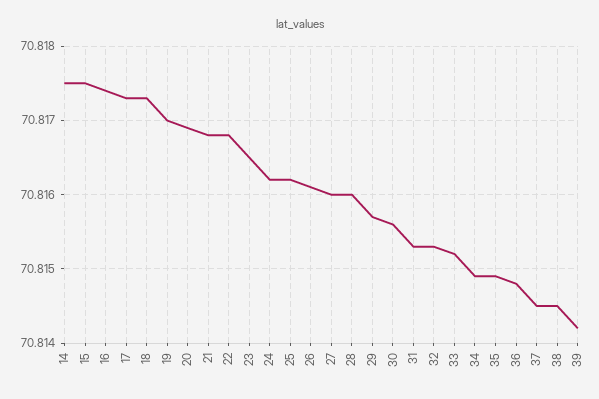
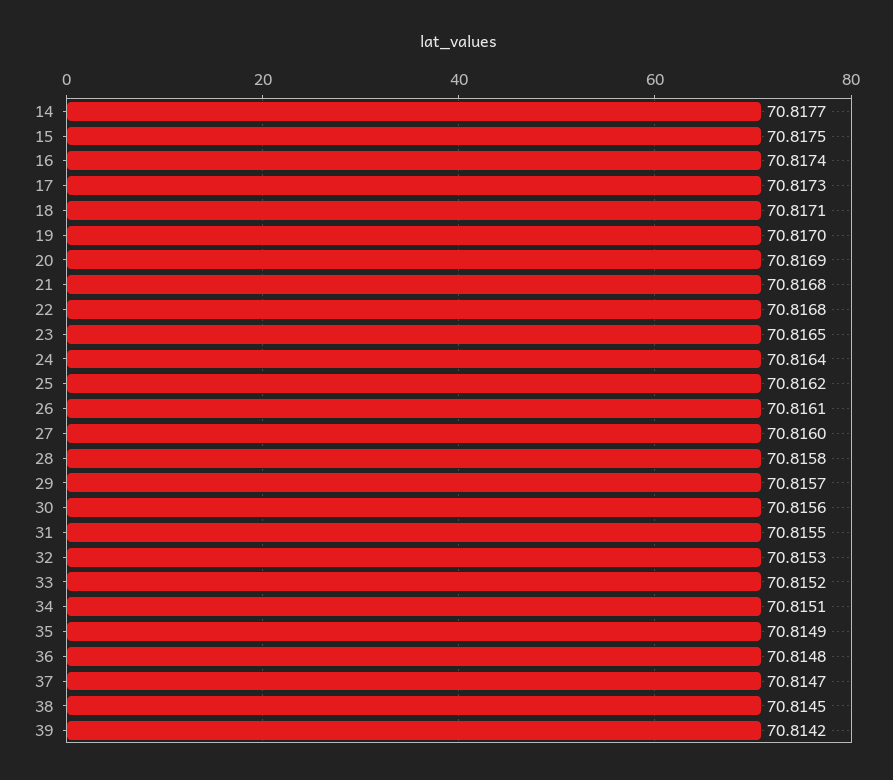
  {
-   "14": 70.8175,
+   "14": 70.8177,
    "15": 70.8175,
    "16": 70.8174,
    "17": 70.8173,
-   "18": 70.8173,
+   "18": 70.8171,
    "19": 70.817,
    "20": 70.8169,
    "21": 70.8168,
    "22": 70.8168,
    "23": 70.8165,
-   "24": 70.8162,
+   "24": 70.8164,
    "25": 70.8162,
    "26": 70.8161,
    "27": 70.816,
-   "28": 70.816,
+   "28": 70.8158,
    "29": 70.8157,
    "30": 70.8156,
-   "31": 70.8153,
+   "31": 70.8155,
    "32": 70.8153,
    "33": 70.8152,
-   "34": 70.8149,
+   "34": 70.8151,
    "35": 70.8149,
    "36": 70.8148,
-   "37": 70.8145,
+   "37": 70.8147,
    "38": 70.8145,
    "39": 70.8142
  }

